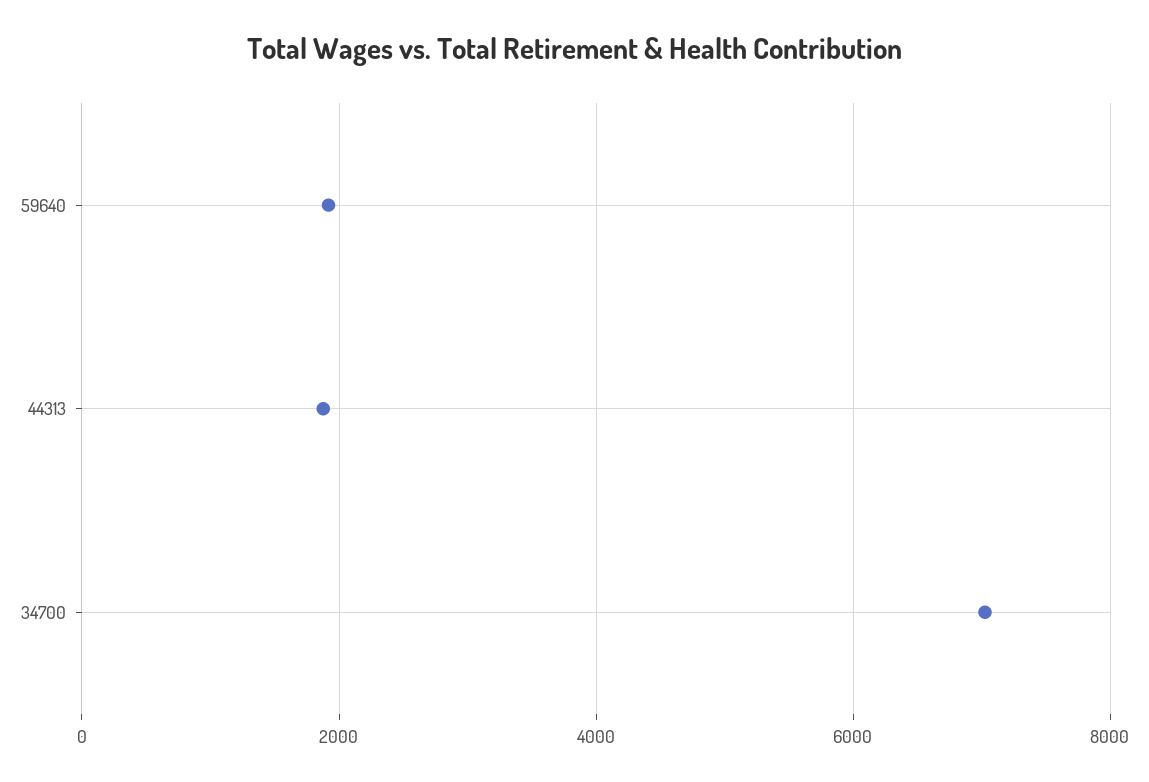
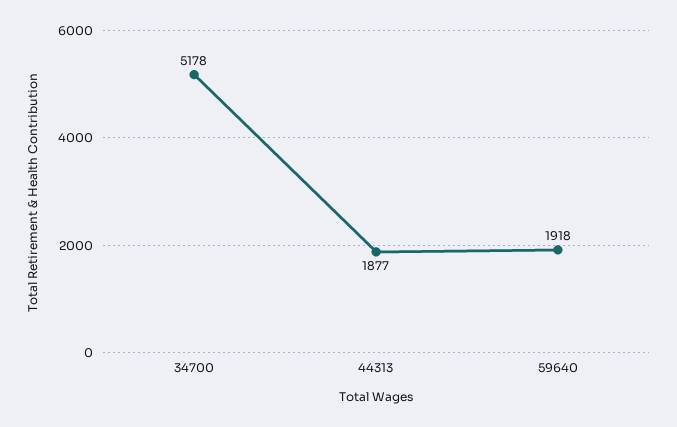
  {
    "59640": 1918,
    "44313": 1877,
-   "34700": 7000
+   "34700": 5178
  }

